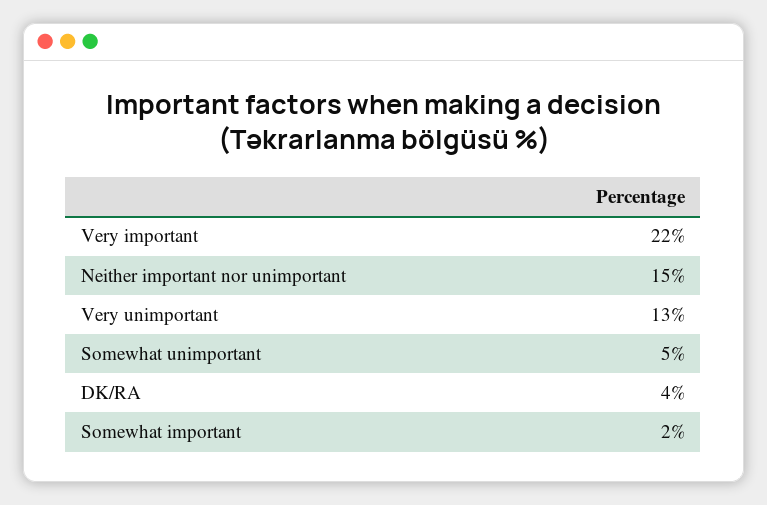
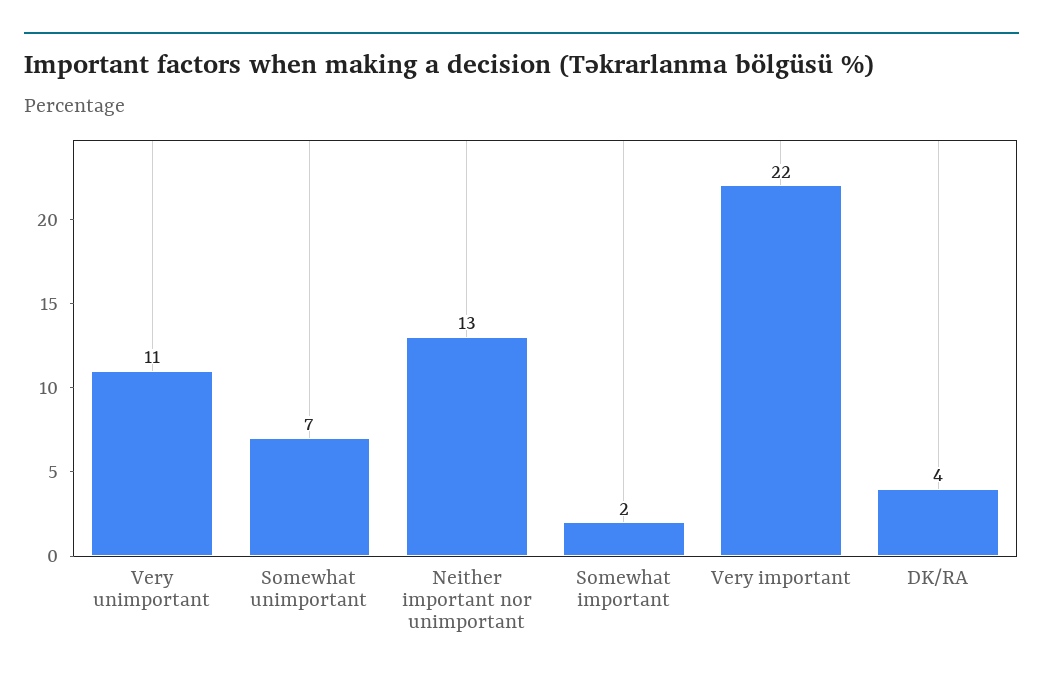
  {
    "Very important": 22,
-   "Neither important nor unimportant": 15,
+   "Neither important nor unimportant": 13,
-   "Very unimportant": 13,
+   "Very unimportant": 11,
-   "Somewhat unimportant": 5,
+   "Somewhat unimportant": 7,
    "DK/RA": 4,
    "Somewhat important": 2
  }

